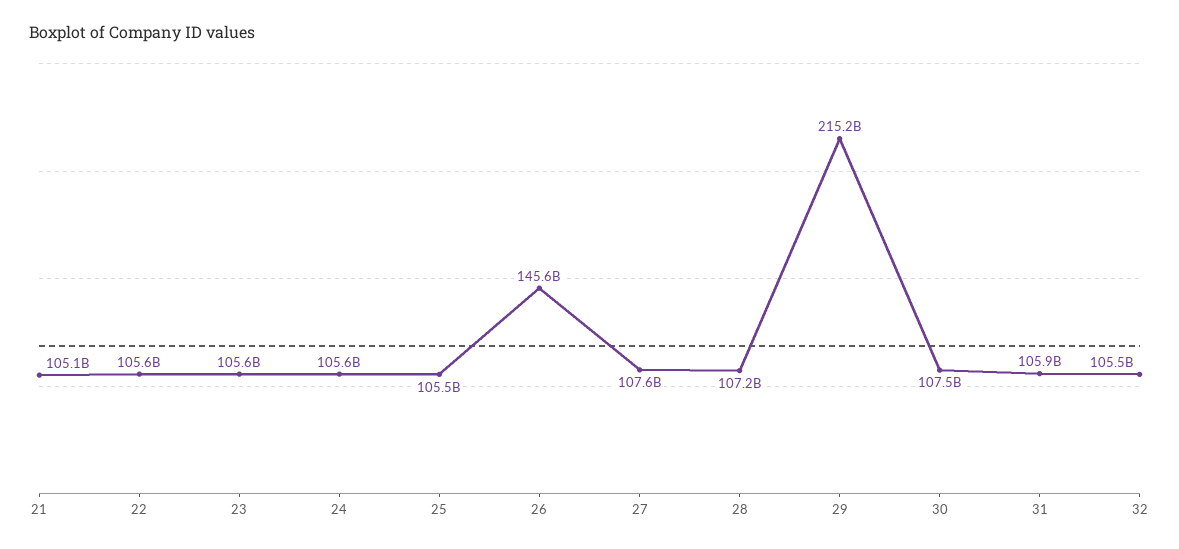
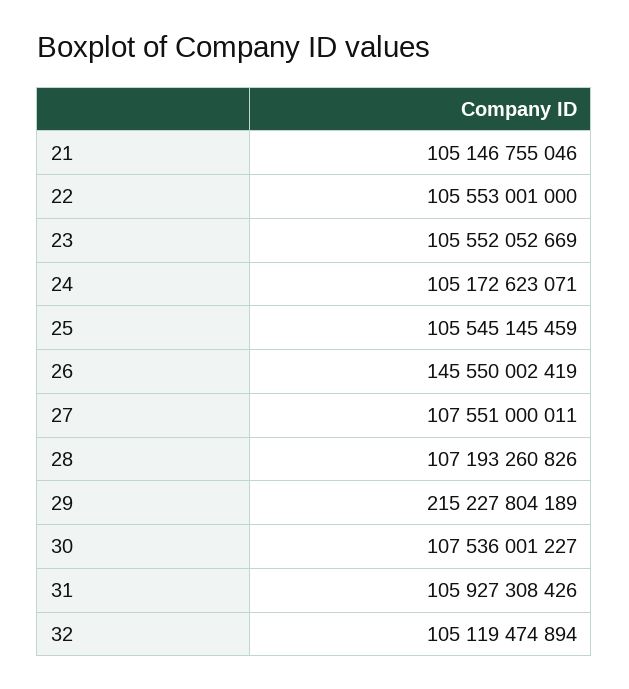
  {
    "21": 105146755046,
    "22": 105553001000,
    "23": 105552052669,
-   "24": 105600000000,
+   "24": 105172623071,
    "25": 105545145459,
    "26": 145550002419,
    "27": 107551000011,
    "28": 107193260826,
    "29": 215227804189,
    "30": 107536001227,
    "31": 105927308426,
-   "32": 105500000000
+   "32": 105119474894
  }

